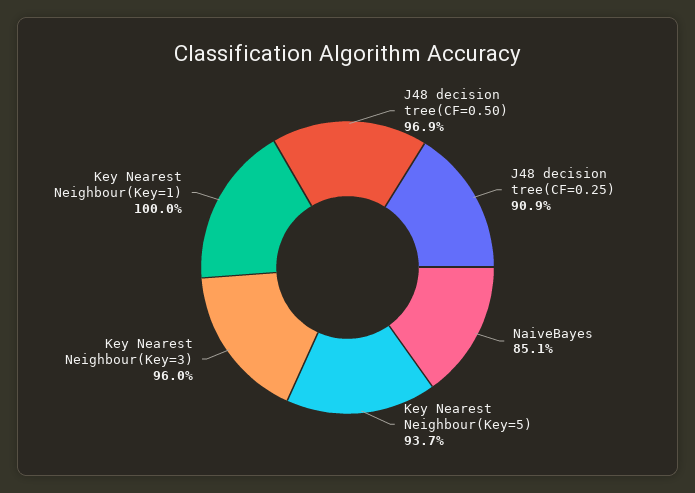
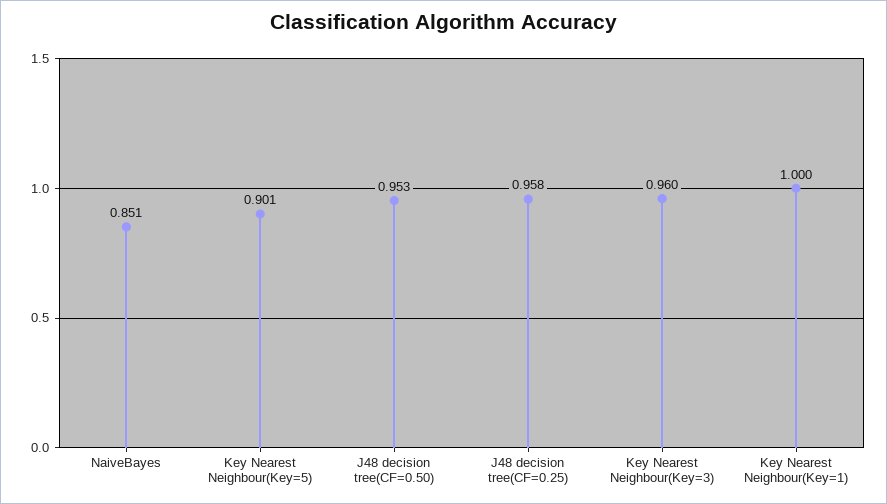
  {
-   "J48 decision tree(CF=0.50)": 0.969,
+   "J48 decision tree(CF=0.50)": 0.953,
-   "J48 decision tree(CF=0.25)": 0.909,
+   "J48 decision tree(CF=0.25)": 0.958,
    "NaiveBayes": 0.851,
-   "Key Nearest Neighbour(Key=5)": 0.937,
+   "Key Nearest Neighbour(Key=5)": 0.901,
    "Key Nearest Neighbour(Key=3)": 0.96,
    "Key Nearest Neighbour(Key=1)": 1
  }

